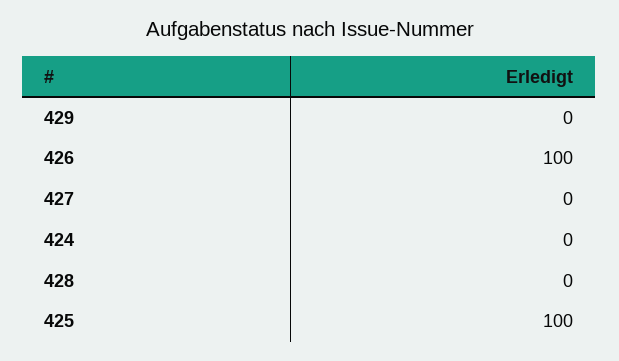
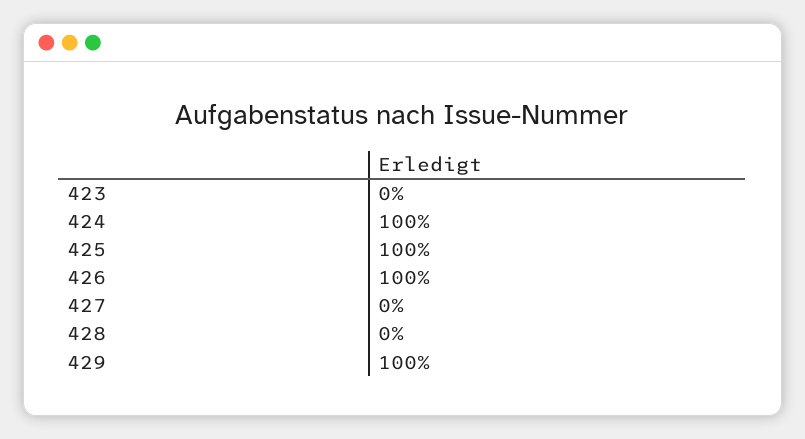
  {
-   "429": 0,
+   "429": 100,
    "426": 100,
    "427": 0,
-   "424": 0,
+   "424": 100,
    "428": 0,
-   "425": 100
+   "425": 100,
+   "423": 0
  }

